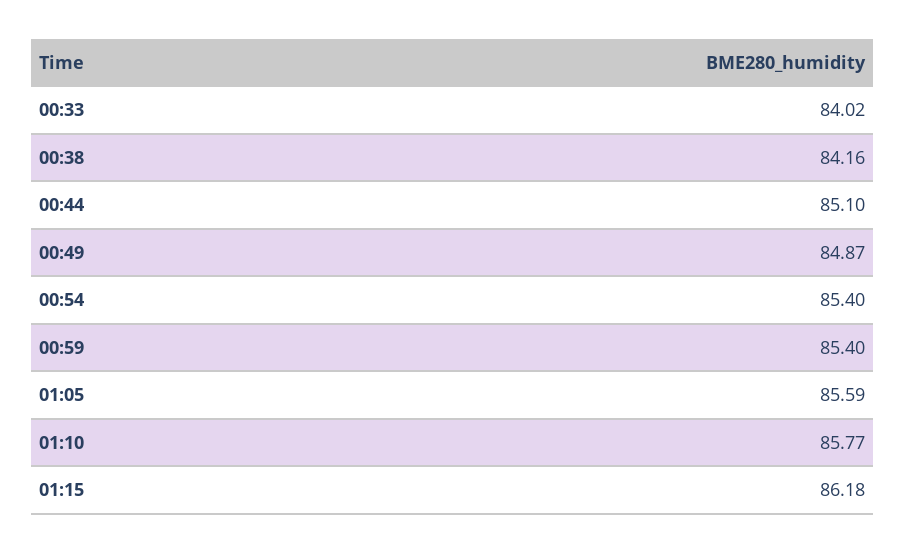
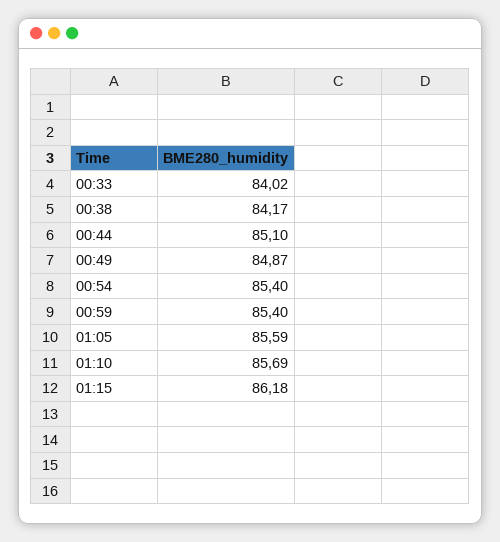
  {
    "00:33": 84.02,
-   "00:38": 84.16,
+   "00:38": 84.17,
    "00:44": 85.1,
    "00:49": 84.87,
    "00:54": 85.4,
    "00:59": 85.4,
    "01:05": 85.59,
-   "01:10": 85.77,
+   "01:10": 85.69,
    "01:15": 86.18
  }

